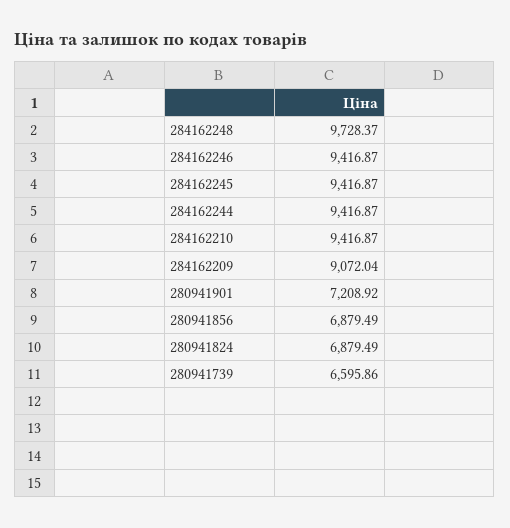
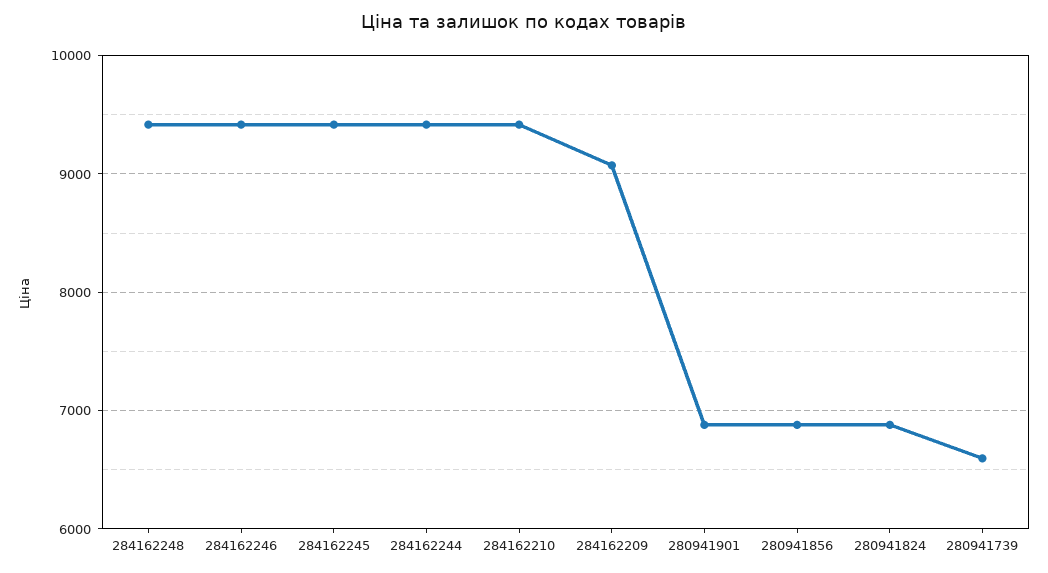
  {
-   "284162248": 9728.37,
+   "284162248": 9400,
    "284162246": 9416.87,
    "284162245": 9416.87,
    "284162244": 9416.87,
    "284162210": 9416.87,
    "284162209": 9072.04,
-   "280941901": 7208.92,
+   "280941901": 6900,
    "280941856": 6879.49,
    "280941824": 6879.49,
    "280941739": 6595.86
  }

